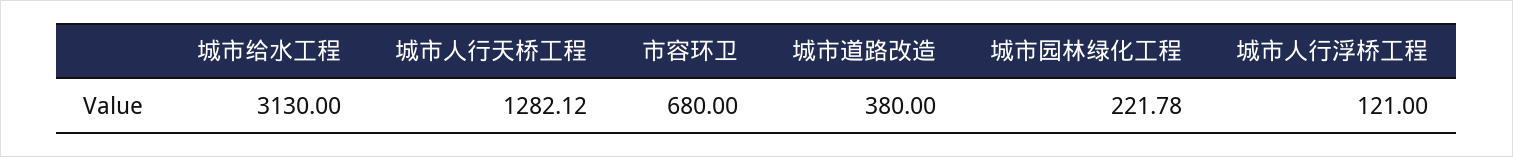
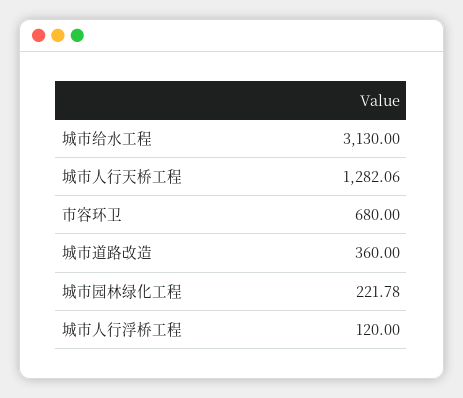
  {
    "城市给水工程": 3130,
-   "城市人行天桥工程": 1282.12,
+   "城市人行天桥工程": 1282.06,
    "市容环卫": 680,
-   "城市道路改造": 380,
+   "城市道路改造": 360,
    "城市园林绿化工程": 221.78,
-   "城市人行浮桥工程": 121
+   "城市人行浮桥工程": 120
  }

